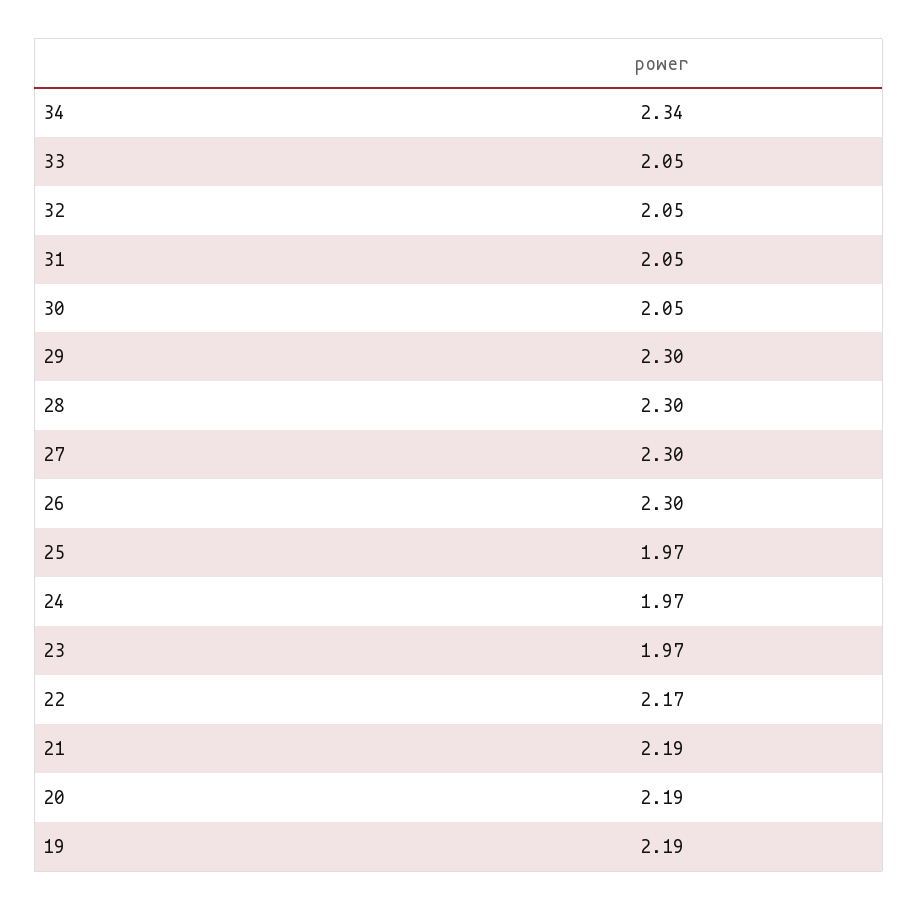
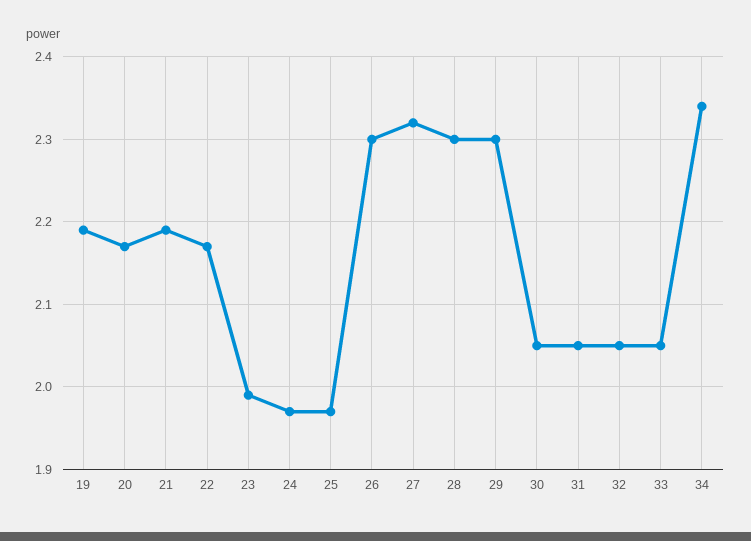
  {
    "34": 2.34,
    "33": 2.05,
    "32": 2.05,
    "31": 2.05,
    "30": 2.05,
    "29": 2.3,
    "28": 2.3,
-   "27": 2.3,
+   "27": 2.32,
    "26": 2.3,
    "25": 1.97,
    "24": 1.97,
-   "23": 1.97,
+   "23": 1.99,
    "22": 2.17,
    "21": 2.19,
-   "20": 2.19,
+   "20": 2.17,
    "19": 2.19
  }

